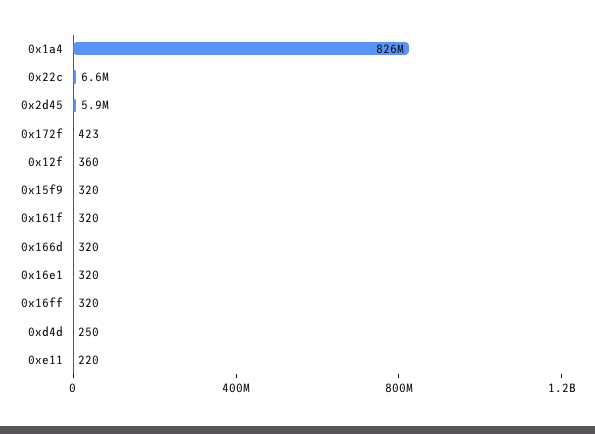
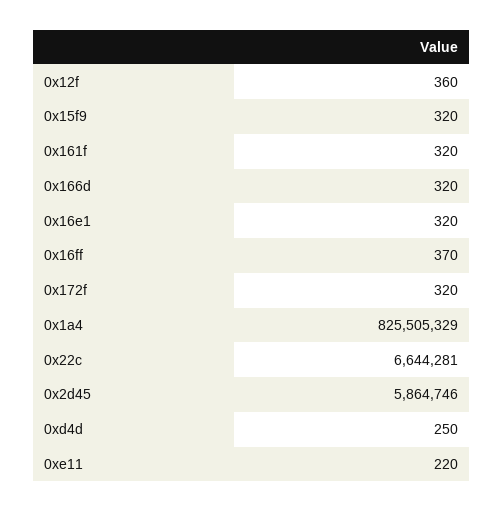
  {
    "0x1a4": 825505329,
    "0x22c": 6644281,
    "0x2d45": 5864746,
-   "0x172f": 423,
+   "0x172f": 320,
    "0x12f": 360,
    "0x15f9": 320,
    "0x161f": 320,
    "0x166d": 320,
    "0x16e1": 320,
-   "0x16ff": 320,
+   "0x16ff": 370,
    "0xd4d": 250,
    "0xe11": 220
  }

